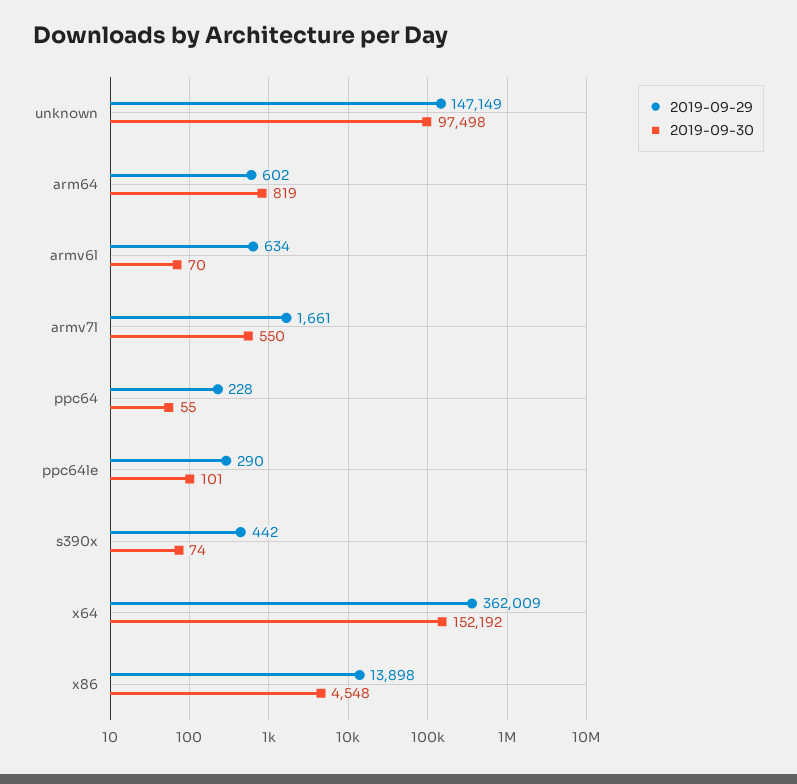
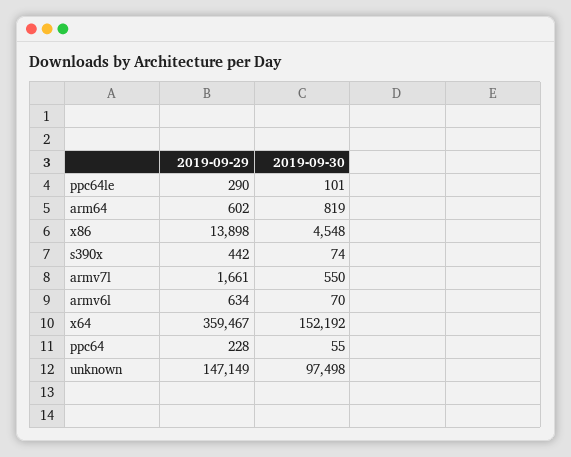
  {
    "2019-09-29": {
      "unknown": 147149,
      "arm64": 602,
      "armv6l": 634,
      "armv7l": 1661,
      "ppc64": 228,
      "ppc64le": 290,
      "s390x": 442,
-     "x64": 362009,
+     "x64": 359467,
      "x86": 13898
    },
    "2019-09-30": {
      "unknown": 97498,
      "arm64": 819,
      "armv6l": 70,
      "armv7l": 550,
      "ppc64": 55,
      "ppc64le": 101,
      "s390x": 74,
      "x64": 152192,
      "x86": 4548
    }
  }

